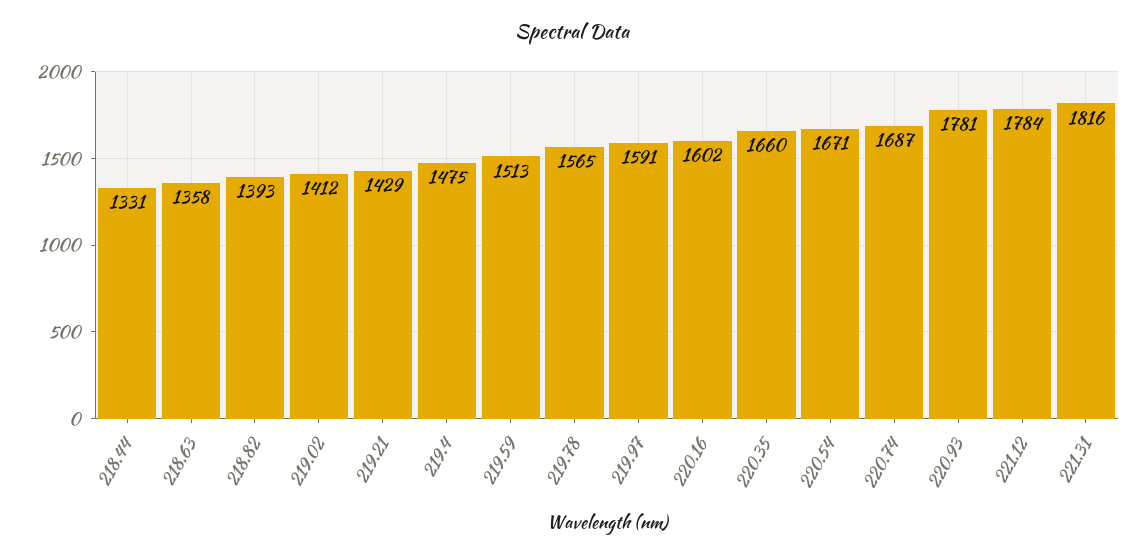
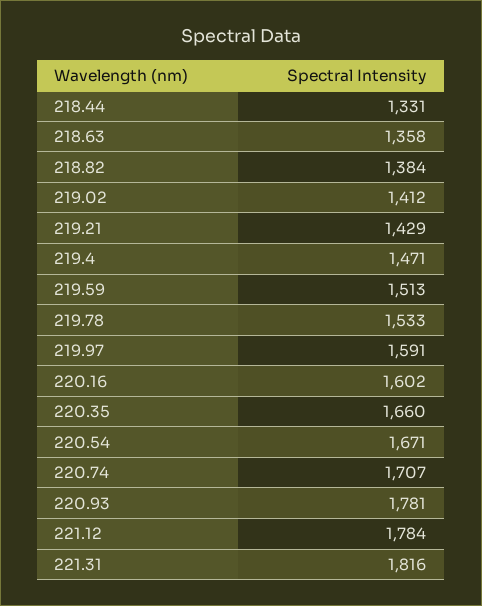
  {
    "218.44": 1331,
    "218.63": 1358,
-   "218.82": 1393,
+   "218.82": 1384,
    "219.02": 1412,
    "219.21": 1429,
-   "219.4": 1475,
+   "219.4": 1471,
    "219.59": 1513,
-   "219.78": 1565,
+   "219.78": 1533,
    "219.97": 1591,
    "220.16": 1602,
    "220.35": 1660,
    "220.54": 1671,
-   "220.74": 1687,
+   "220.74": 1707,
    "220.93": 1781,
    "221.12": 1784,
    "221.31": 1816
  }

